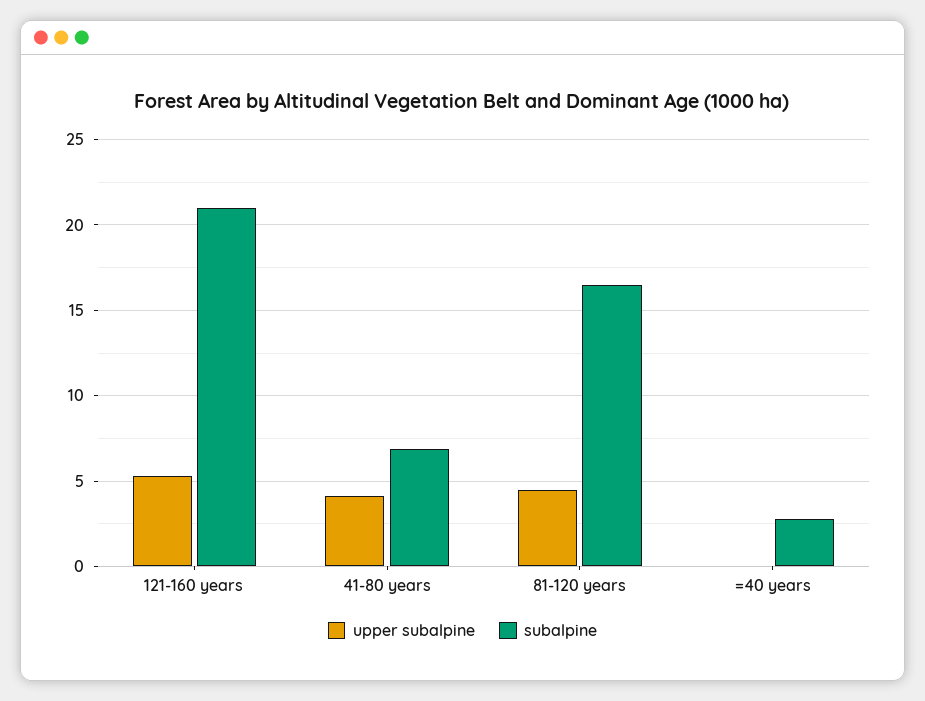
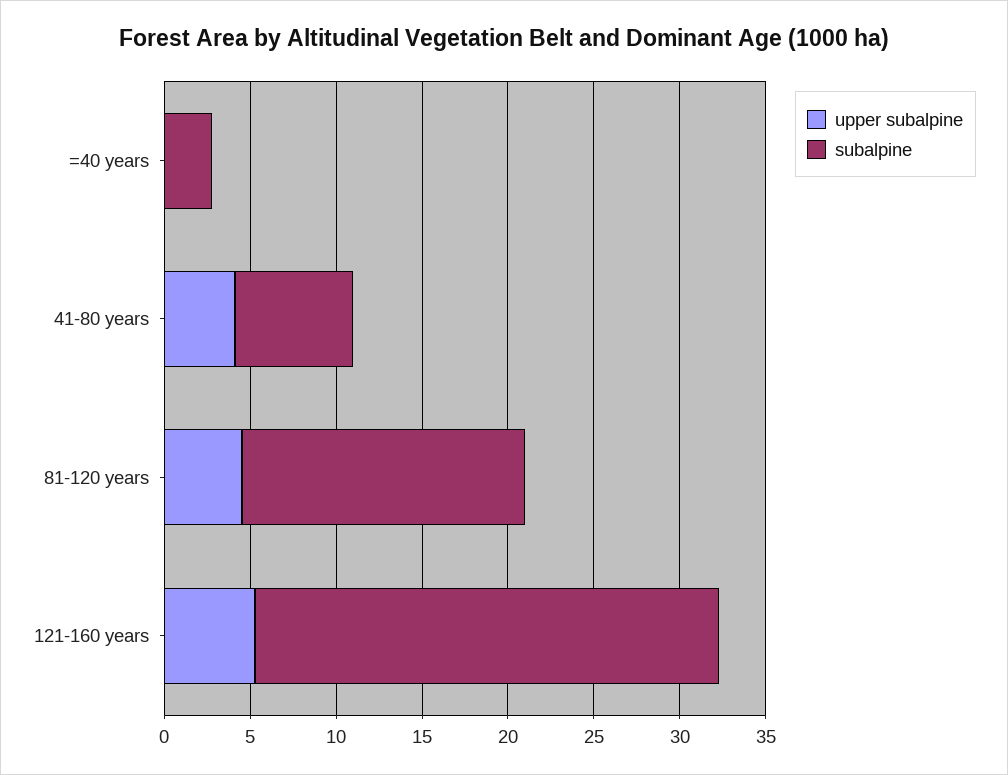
  {
    "upper subalpine": {
      "121-160 years": 5.5,
      "41-80 years": 4,
      "81-120 years": 4.5,
      "=40 years": 0
    },
    "subalpine": {
-     "121-160 years": 21,
+     "121-160 years": 27,
      "41-80 years": 7,
      "81-120 years": 16.5,
      "=40 years": 3
    }
  }

